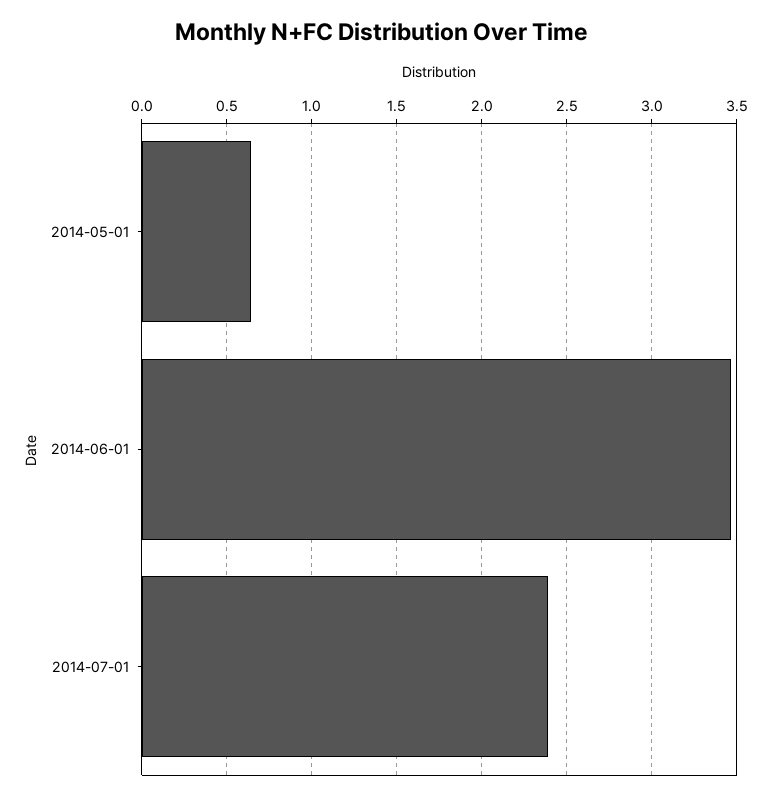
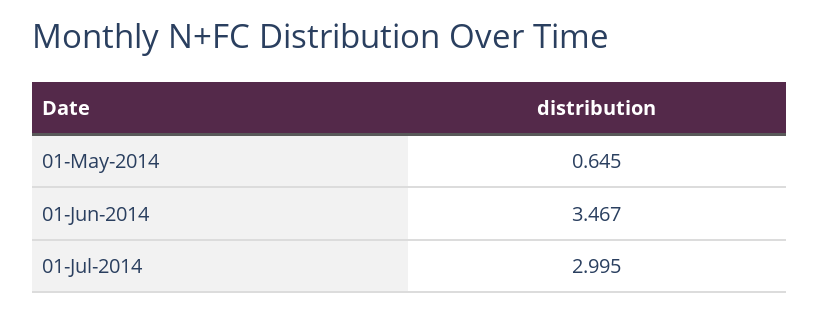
  {
    "2014-05-01": 0.645,
    "2014-06-01": 3.467,
-   "2014-07-01": 2.4
+   "2014-07-01": 2.995
  }

